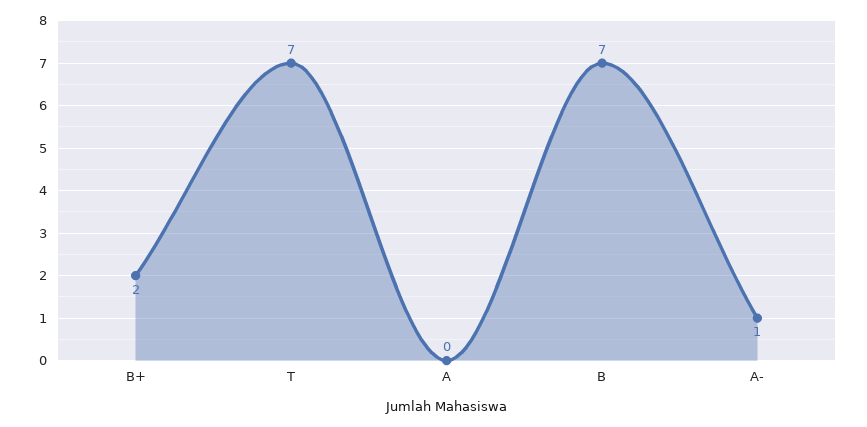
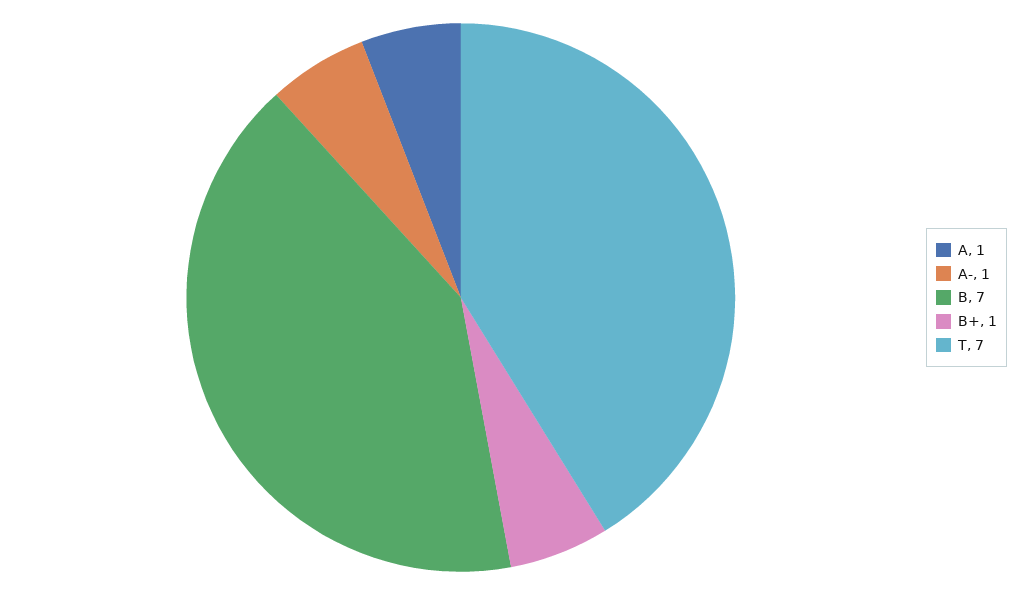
  {
-   "B+": 2,
+   "B+": 1,
    "T": 7,
-   "A": 0,
+   "A": 1,
    "B": 7,
    "A-": 1
  }

